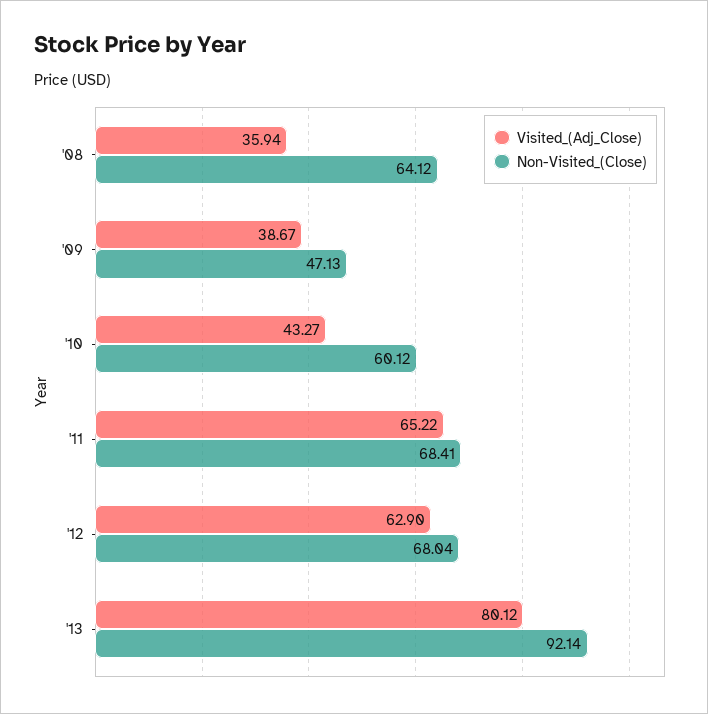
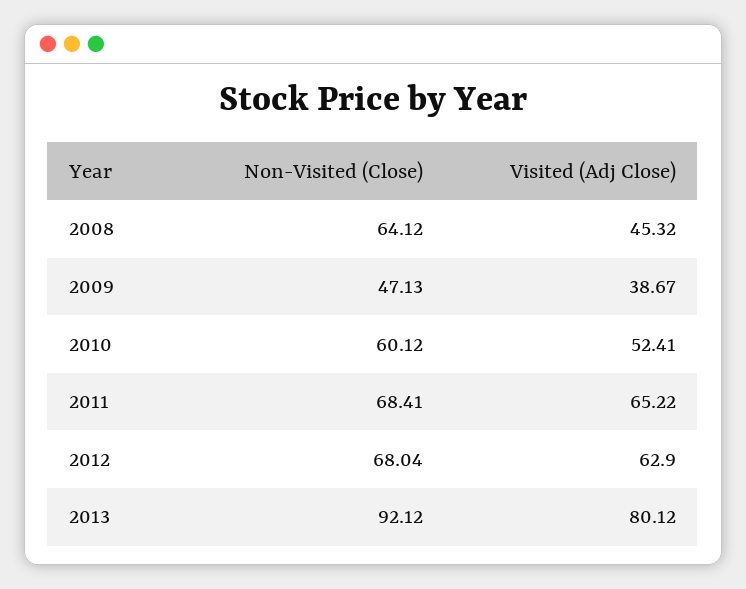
  {
    "Visited_(Adj_Close)": {
-     "'08": 35.94,
+     "'08": 45.32,
      "'09": 38.67,
-     "'10": 43.27,
+     "'10": 52.41,
      "'11": 65.22,
      "'12": 62.9,
      "'13": 80.12
    },
    "Non-Visited_(Close)": {
      "'08": 64.12,
      "'09": 47.13,
      "'10": 60.12,
      "'11": 68.41,
      "'12": 68.04,
-     "'13": 92.14
+     "'13": 92.12
    }
  }

